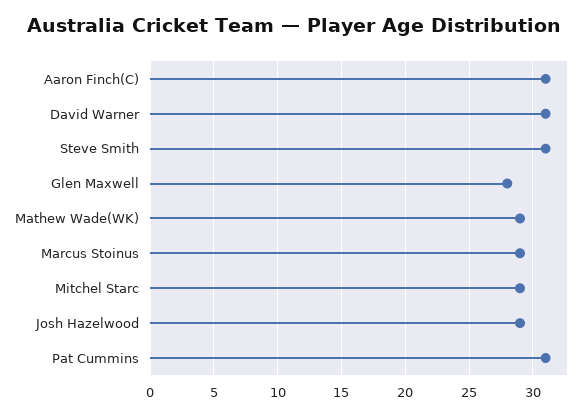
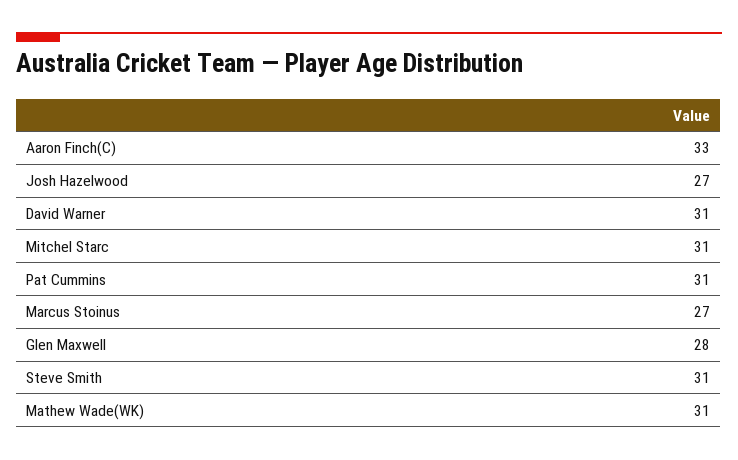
  {
-   "Aaron Finch(C)": 31,
+   "Aaron Finch(C)": 33,
    "David Warner": 31,
    "Steve Smith": 31,
    "Glen Maxwell": 28,
-   "Mathew Wade(WK)": 29,
+   "Mathew Wade(WK)": 31,
-   "Marcus Stoinus": 29,
+   "Marcus Stoinus": 27,
-   "Mitchel Starc": 29,
+   "Mitchel Starc": 31,
-   "Josh Hazelwood": 29,
+   "Josh Hazelwood": 27,
    "Pat Cummins": 31
  }

